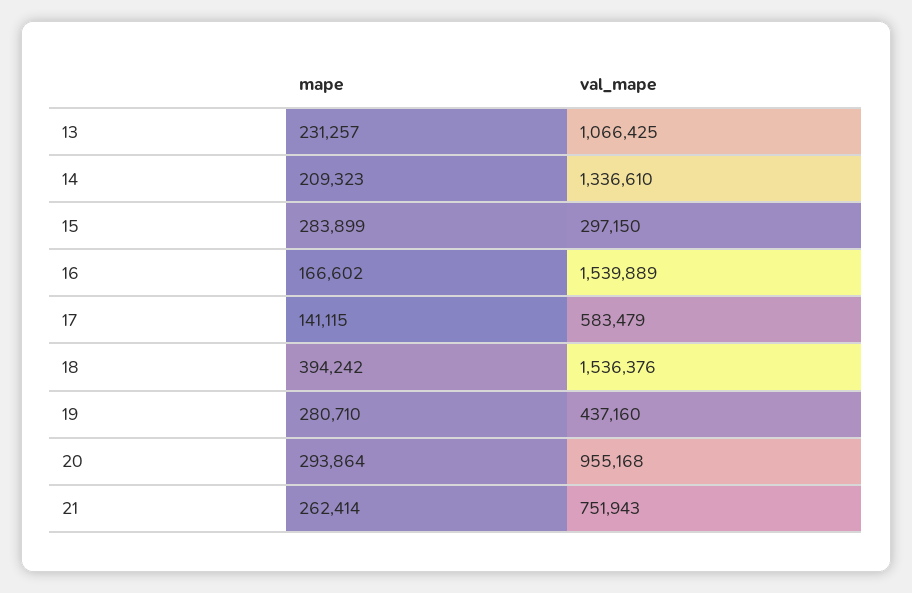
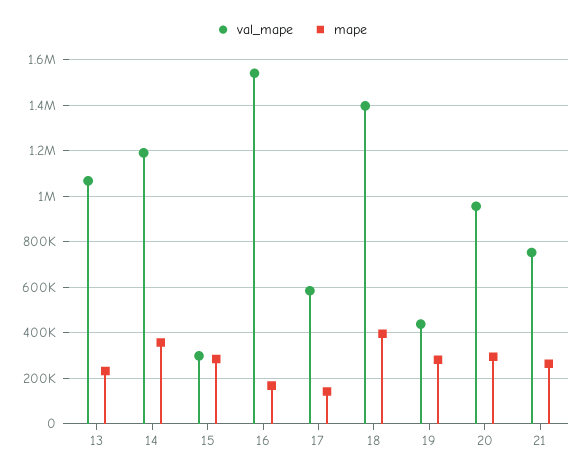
  {
    "mape": {
      "13": 231257,
-     "14": 209323,
+     "14": 350000,
      "15": 283899,
      "16": 166602,
      "17": 141115,
      "18": 394242,
      "19": 280710,
      "20": 293864,
      "21": 262414
    },
    "val_mape": {
      "13": 1066425,
-     "14": 1336610,
+     "14": 1200000,
      "15": 297150,
      "16": 1539889,
      "17": 583479,
-     "18": 1536376,
+     "18": 1400000,
      "19": 437160,
      "20": 955168,
      "21": 751943
    }
  }

